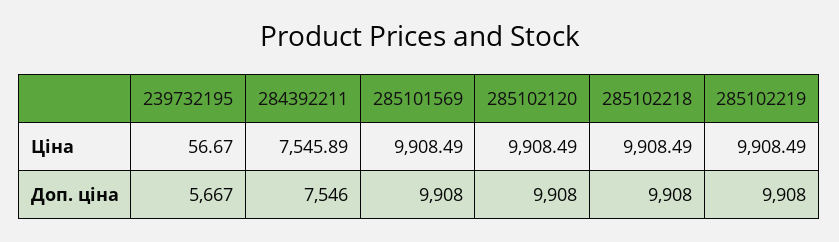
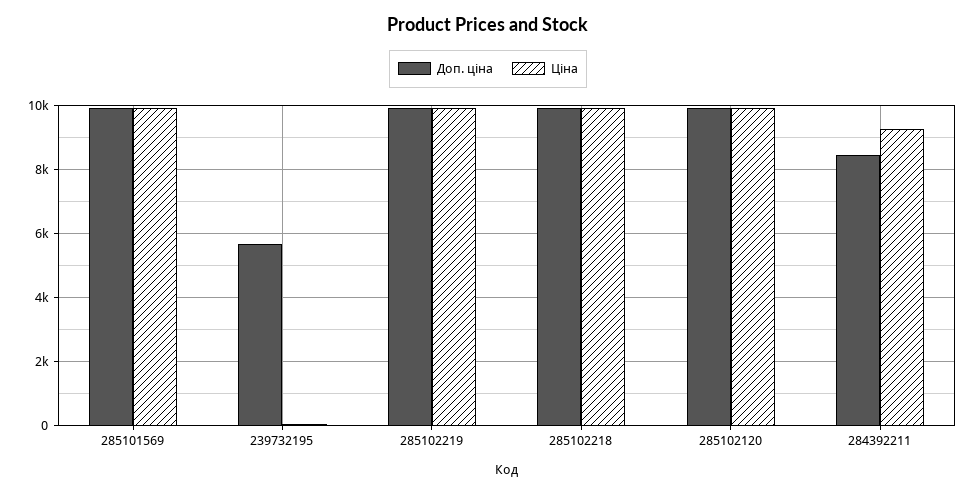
  {
    "Ціна": {
      "239732195": 56.67,
-     "284392211": 7545.89,
+     "284392211": 9200,
      "285101569": 9908.49,
      "285102120": 9908.49,
      "285102218": 9908.49,
      "285102219": 9908.49
    },
    "Доп. ціна": {
      "239732195": 5667,
-     "284392211": 7546,
+     "284392211": 8400,
      "285101569": 9908,
      "285102120": 9908,
      "285102218": 9908,
      "285102219": 9908
    }
  }

